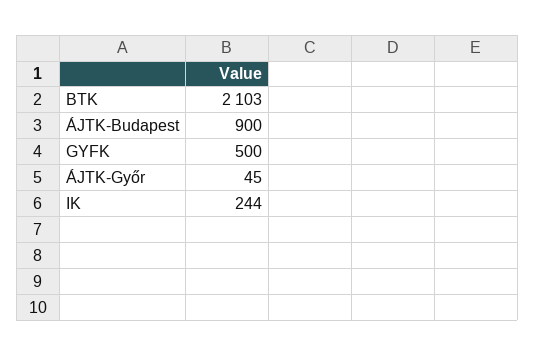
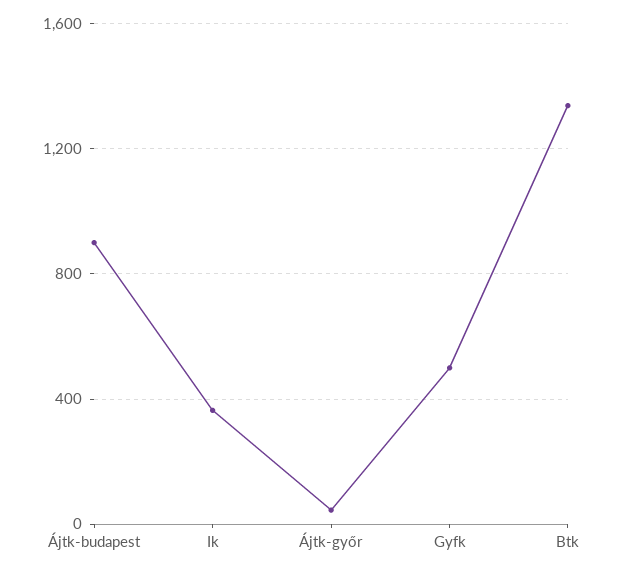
  {
-   "BTK": 2103,
+   "BTK": 1350,
    "ÁJTK-Budapest": 900,
    "GYFK": 500,
    "ÁJTK-Győr": 45,
-   "IK": 244
+   "IK": 350
  }

